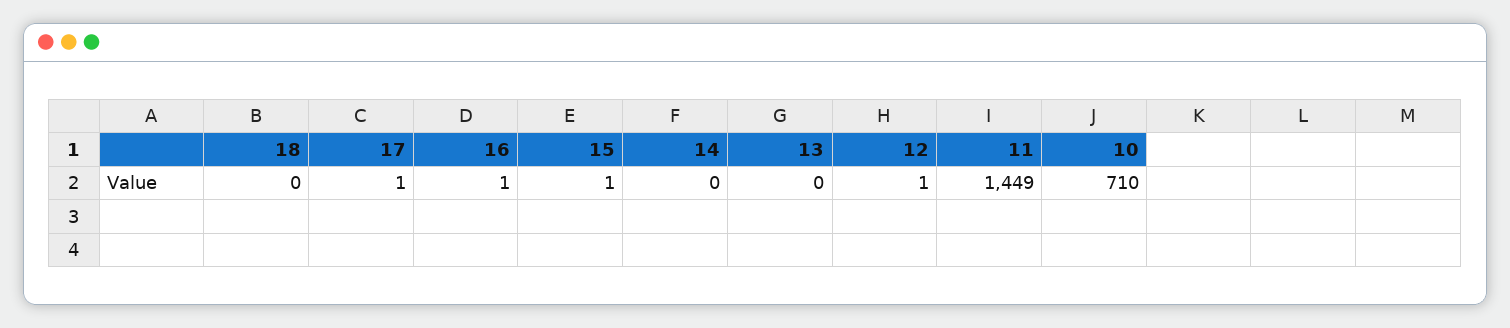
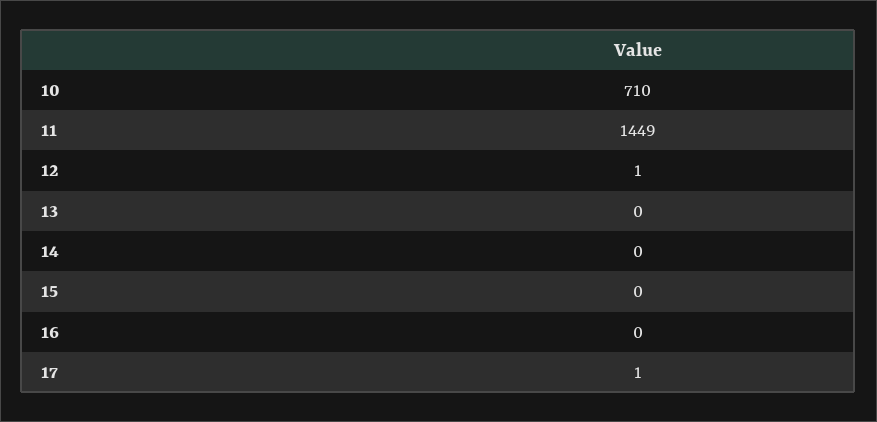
  {
-   "18": 0,
    "17": 1,
-   "16": 1,
+   "16": 0,
-   "15": 1,
+   "15": 0,
    "14": 0,
    "13": 0,
    "12": 1,
    "11": 1449,
    "10": 710
  }

